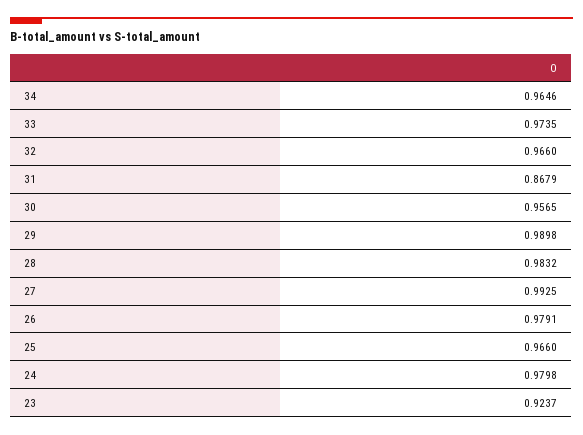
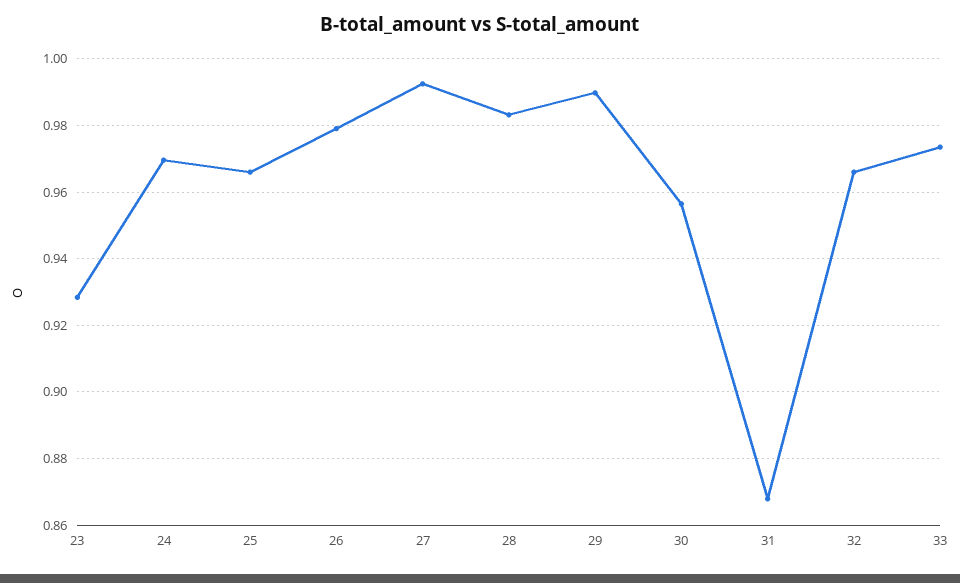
  {
-   "34": 0.9646,
    "33": 0.9735,
    "32": 0.966,
    "31": 0.8679,
    "30": 0.9565,
    "29": 0.9898,
    "28": 0.9832,
    "27": 0.9925,
    "26": 0.9791,
    "25": 0.966,
-   "24": 0.9798,
+   "24": 0.97,
-   "23": 0.9237
+   "23": 0.928
  }

